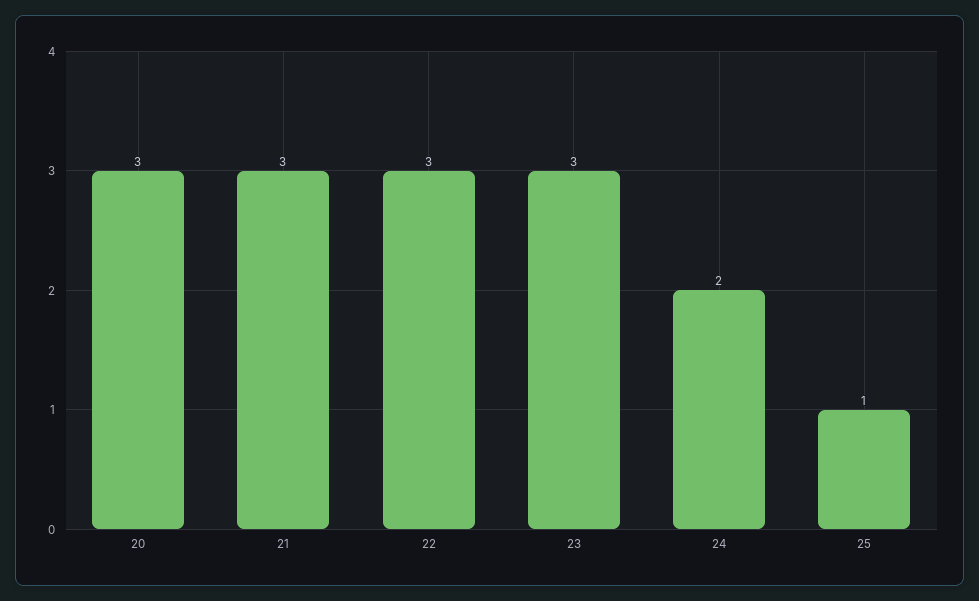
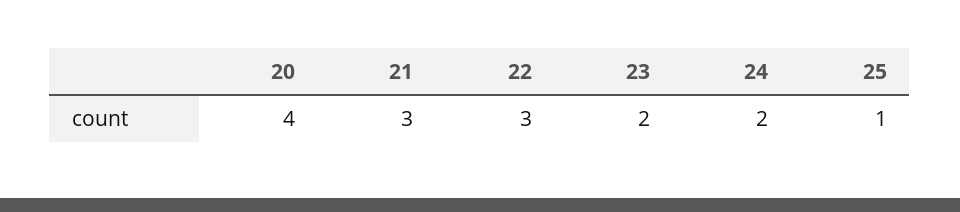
  {
-   "20": 3,
+   "20": 4,
    "21": 3,
    "22": 3,
-   "23": 3,
+   "23": 2,
    "24": 2,
    "25": 1
  }

